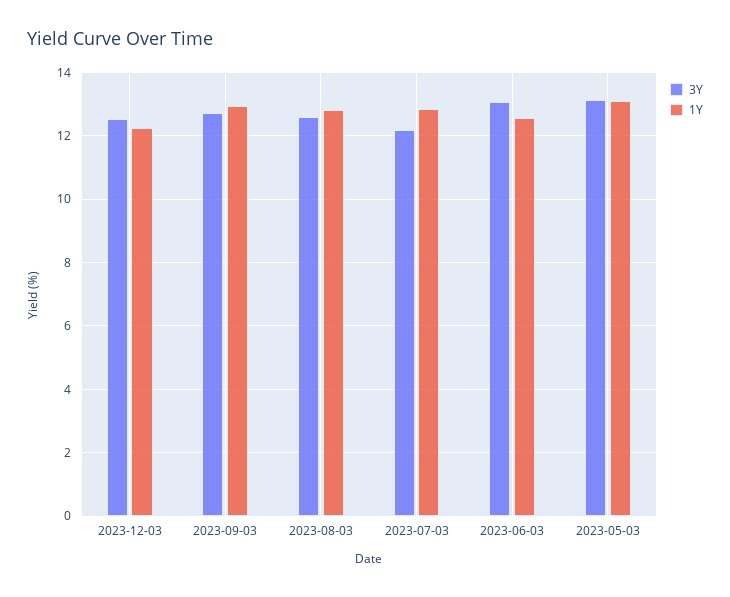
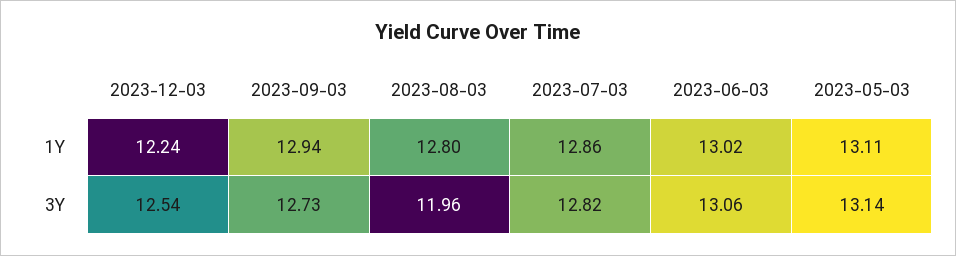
  {
    "3Y": {
      "2023-12-03": 12.54,
      "2023-09-03": 12.73,
-     "2023-08-03": 12.6,
+     "2023-08-03": 11.96,
-     "2023-07-03": 12.2,
+     "2023-07-03": 12.82,
      "2023-06-03": 13.06,
      "2023-05-03": 13.14
    },
    "1Y": {
      "2023-12-03": 12.24,
      "2023-09-03": 12.94,
      "2023-08-03": 12.8,
      "2023-07-03": 12.86,
-     "2023-06-03": 12.6,
+     "2023-06-03": 13.02,
      "2023-05-03": 13.11
    }
  }

